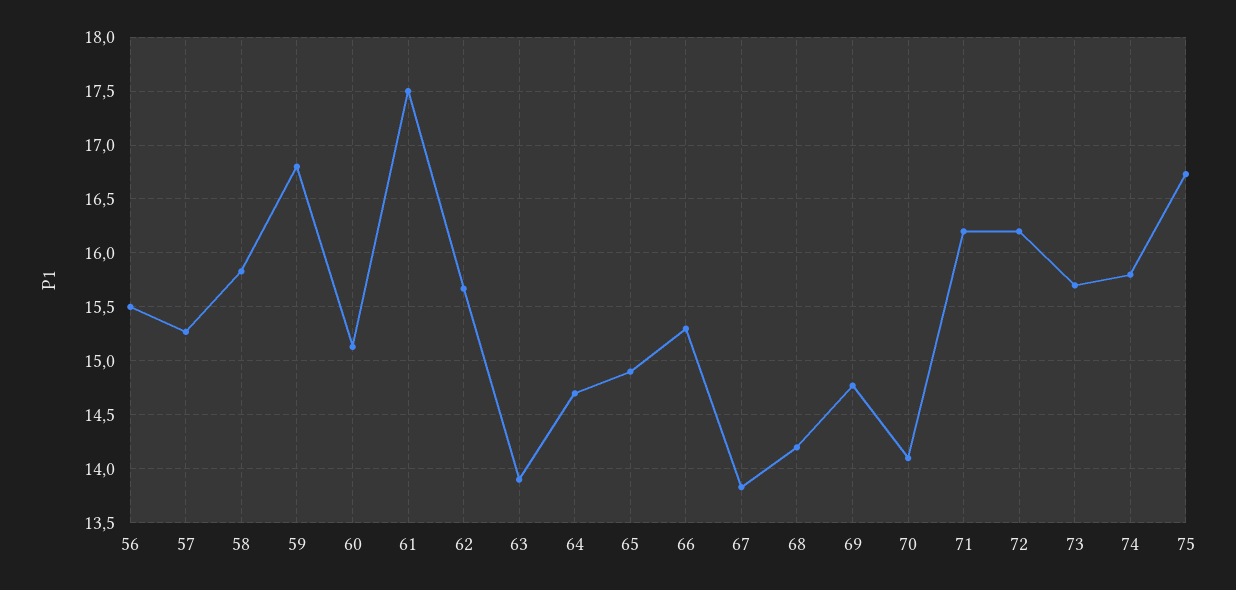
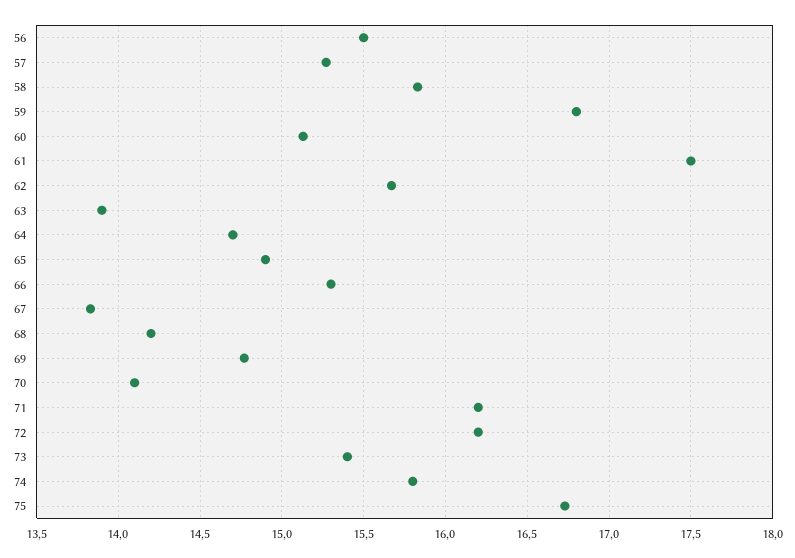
  {
    "56": 15.5,
    "57": 15.25,
    "58": 15.85,
    "59": 16.8,
    "60": 15.15,
    "61": 17.5,
    "62": 15.65,
    "63": 13.9,
    "64": 14.7,
    "65": 14.9,
    "66": 15.3,
    "67": 13.85,
    "68": 14.2,
    "69": 14.75,
    "70": 14.1,
    "71": 16.2,
    "72": 16.2,
-   "73": 15.7,
+   "73": 15.4,
    "74": 15.8,
    "75": 16.75
  }

